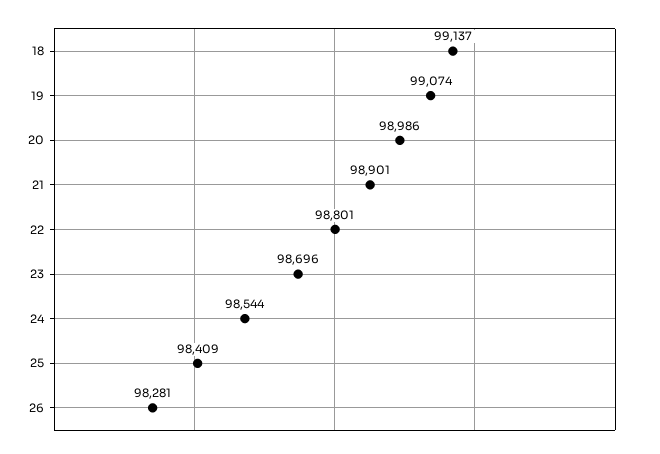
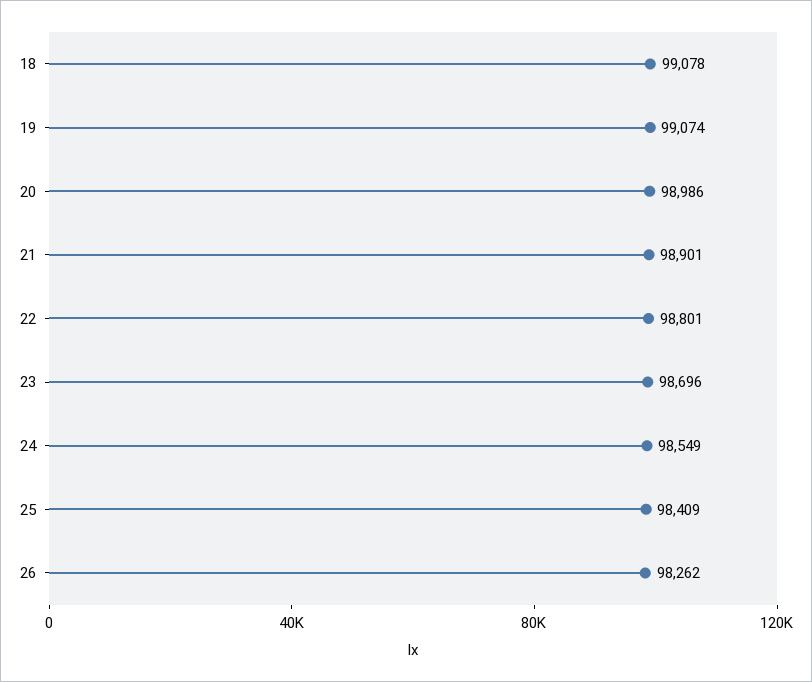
  {
-   "18": 99137,
+   "18": 99078,
    "19": 99074,
    "20": 98986,
    "21": 98901,
    "22": 98801,
    "23": 98696,
-   "24": 98544,
+   "24": 98549,
    "25": 98409,
-   "26": 98281
+   "26": 98262
  }

